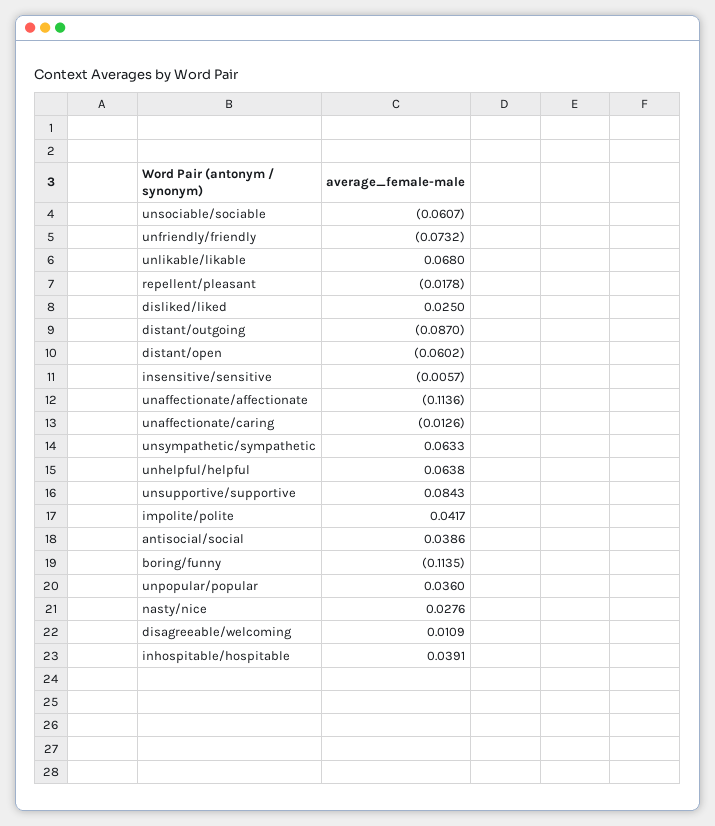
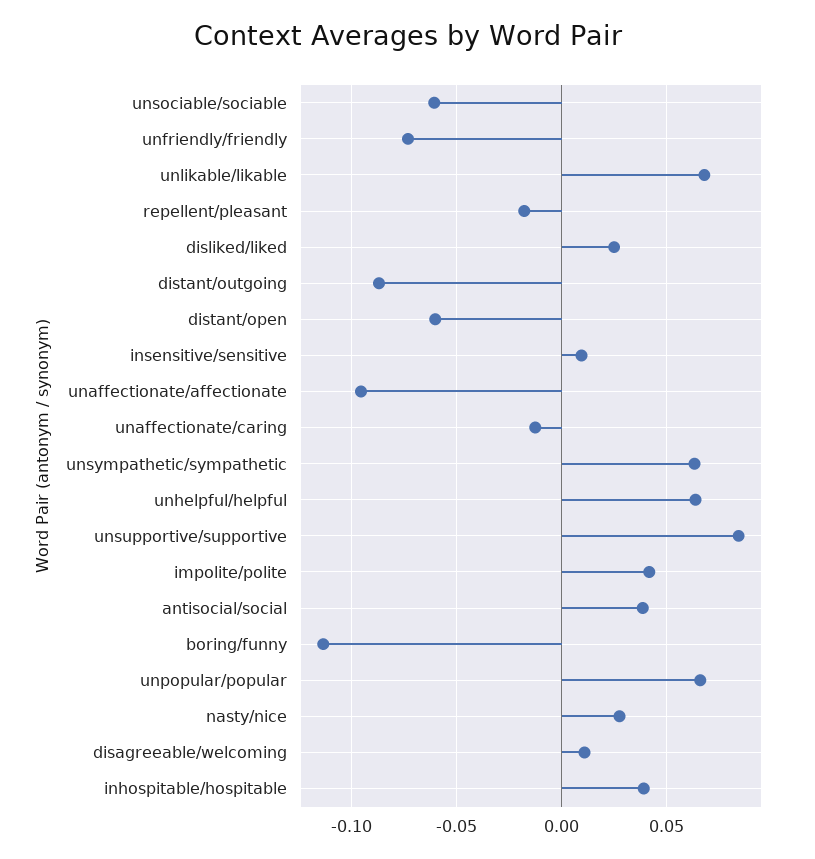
  {
    "unsociable/sociable": -0.0607,
    "unfriendly/friendly": -0.0732,
    "unlikable/likable": 0.068,
    "repellent/pleasant": -0.0178,
    "disliked/liked": 0.025,
    "distant/outgoing": -0.087,
    "distant/open": -0.0602,
-   "insensitive/sensitive": -0.0057,
+   "insensitive/sensitive": 0.01,
-   "unaffectionate/affectionate": -0.1136,
+   "unaffectionate/affectionate": -0.095,
    "unaffectionate/caring": -0.0126,
    "unsympathetic/sympathetic": 0.0633,
    "unhelpful/helpful": 0.0638,
    "unsupportive/supportive": 0.0843,
    "impolite/polite": 0.0417,
    "antisocial/social": 0.0386,
    "boring/funny": -0.1135,
-   "unpopular/popular": 0.036,
+   "unpopular/popular": 0.065,
    "nasty/nice": 0.0276,
    "disagreeable/welcoming": 0.0109,
    "inhospitable/hospitable": 0.0391
  }

